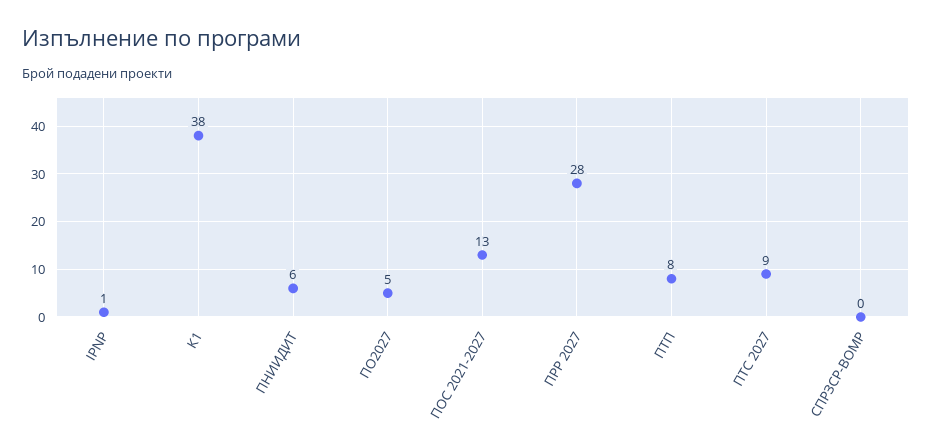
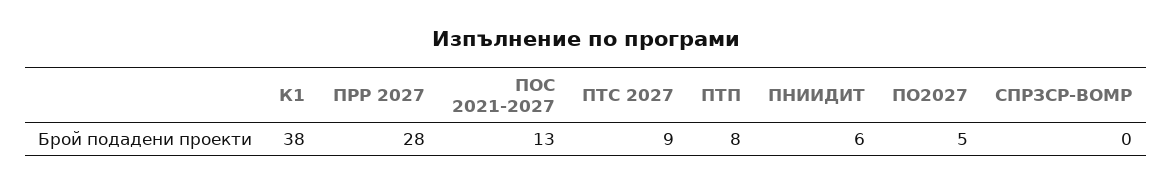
  {
-   "IPNP": 1,
    "К1": 38,
    "ПНИИДИТ": 6,
    "ПО2027": 5,
    "ПОС 2021-2027": 13,
    "ПРР 2027": 28,
    "ПТП": 8,
    "ПТС 2027": 9,
    "СПРЗСР-ВОМР": 0
  }

